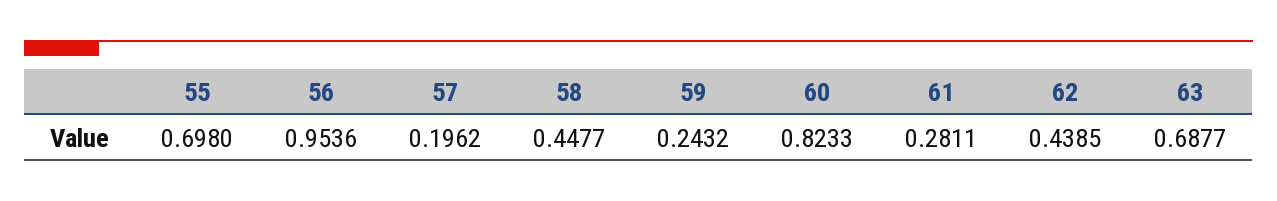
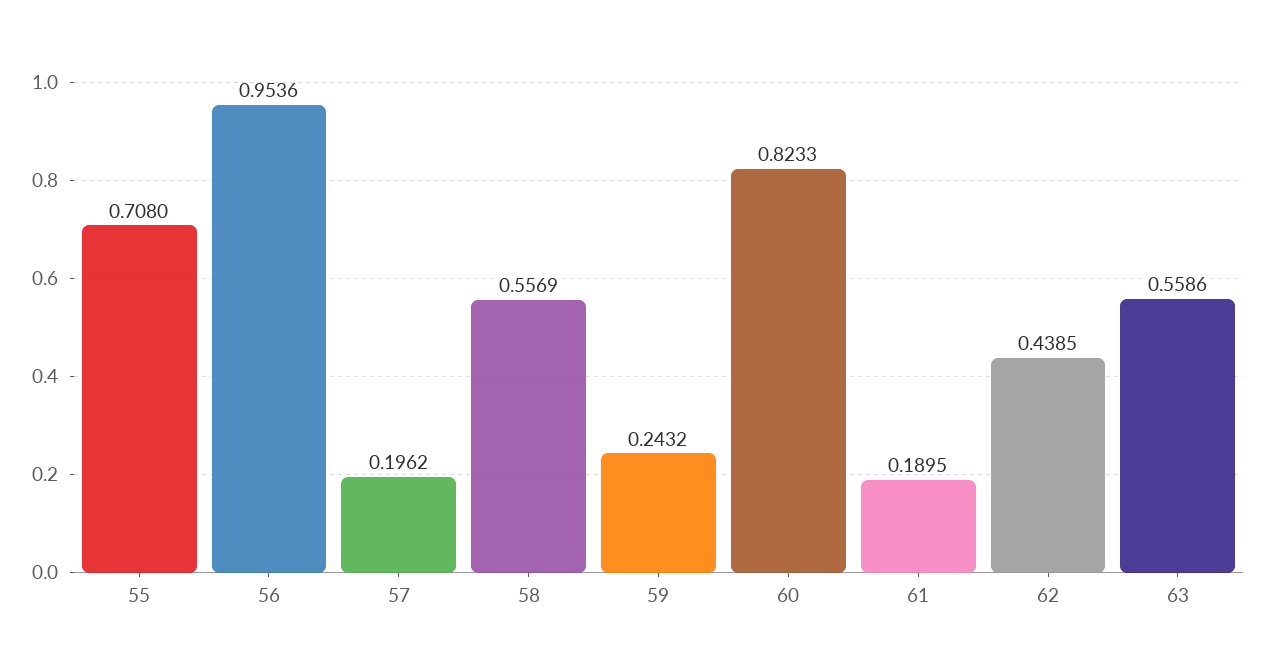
  {
-   "55": 0.698,
+   "55": 0.708,
    "56": 0.9536,
    "57": 0.1962,
-   "58": 0.4477,
+   "58": 0.5569,
    "59": 0.2432,
    "60": 0.8233,
-   "61": 0.2811,
+   "61": 0.1895,
    "62": 0.4385,
-   "63": 0.6877
+   "63": 0.5586
  }

